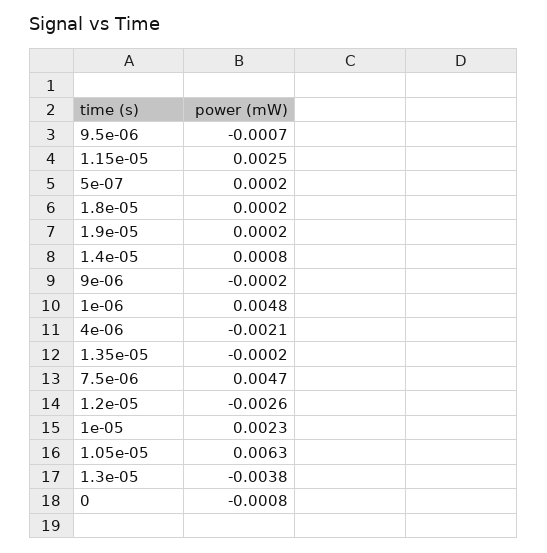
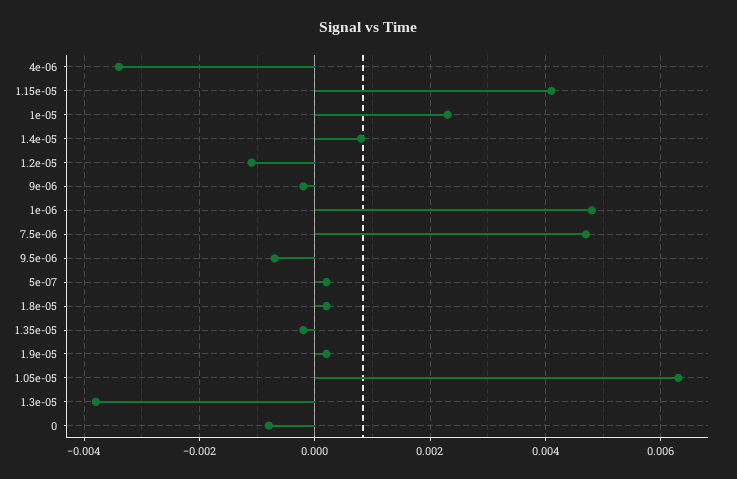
  {
    "9.5e-06": -0.0007,
-   "1.15e-05": 0.0025,
+   "1.15e-05": 0.004,
    "5e-07": 0.0002,
    "1.8e-05": 0.0002,
    "1.9e-05": 0.0002,
    "1.4e-05": 0.0008,
    "9e-06": -0.0002,
    "1e-06": 0.0048,
-   "4e-06": -0.0021,
+   "4e-06": -0.0035,
    "1.35e-05": -0.0002,
    "7.5e-06": 0.0047,
-   "1.2e-05": -0.0026,
+   "1.2e-05": -0.001,
    "1e-05": 0.0023,
    "1.05e-05": 0.0063,
    "1.3e-05": -0.0038,
    "0": -0.0008
  }

